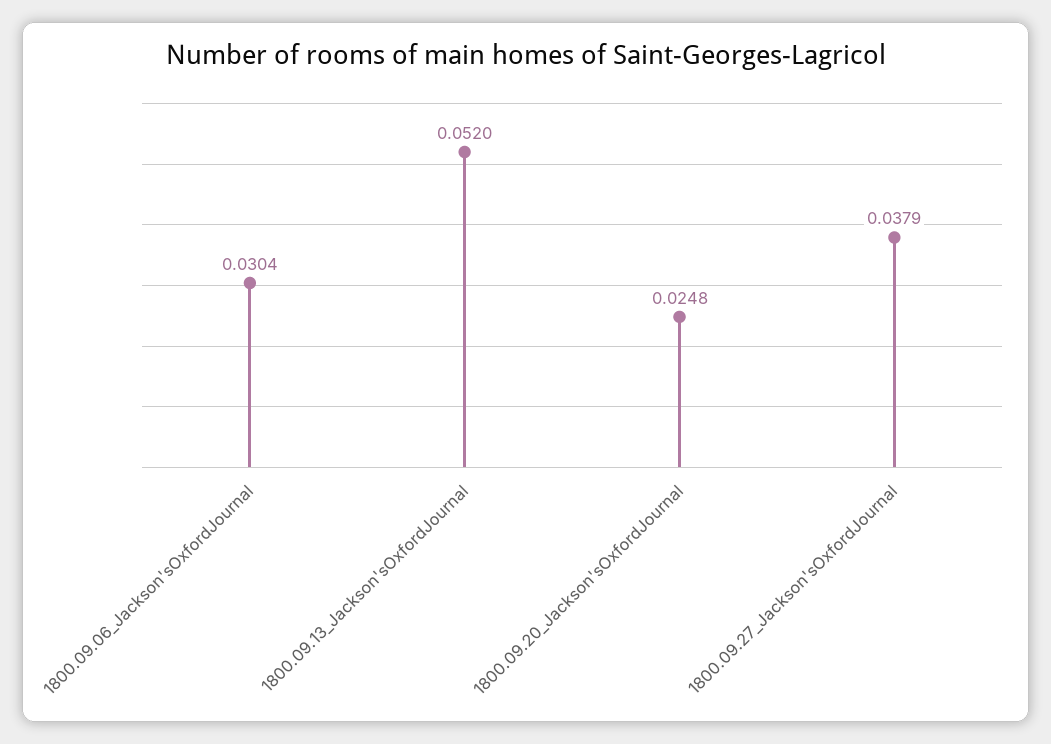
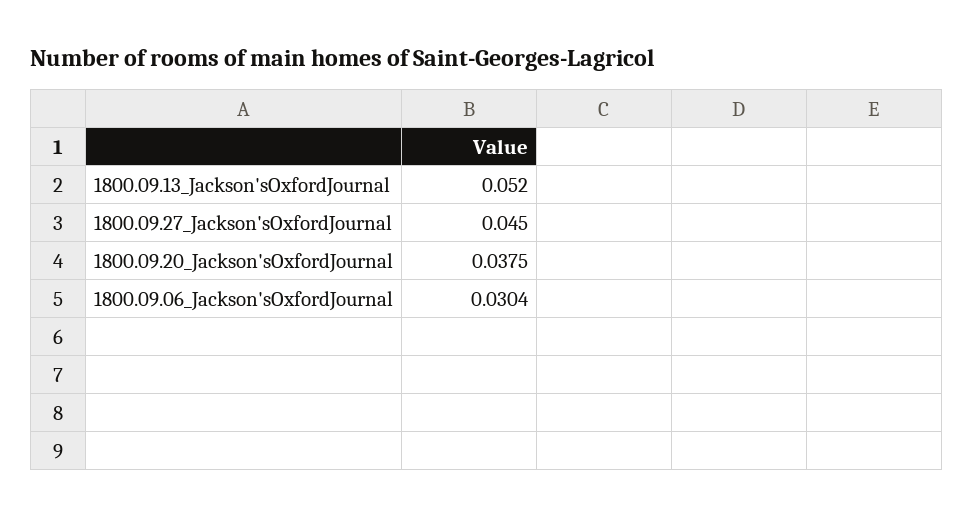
  {
    "1800.09.06_Jackson'sOxfordJournal": 0.0304,
    "1800.09.13_Jackson'sOxfordJournal": 0.052,
-   "1800.09.20_Jackson'sOxfordJournal": 0.0248,
+   "1800.09.20_Jackson'sOxfordJournal": 0.0375,
-   "1800.09.27_Jackson'sOxfordJournal": 0.0379
+   "1800.09.27_Jackson'sOxfordJournal": 0.045
  }

